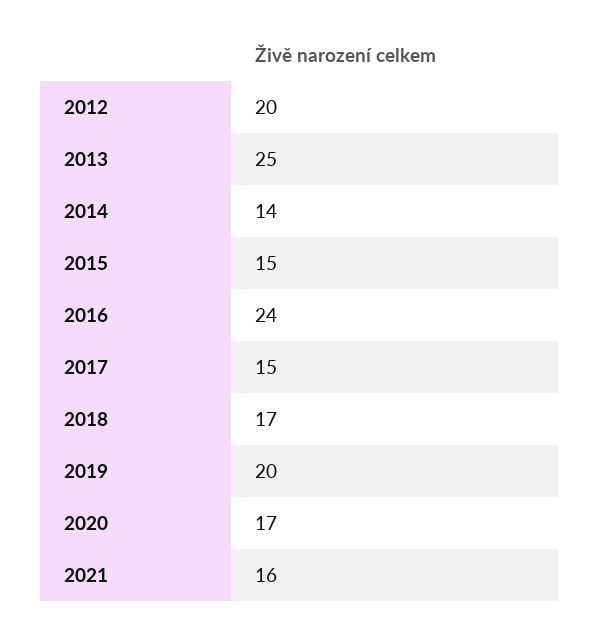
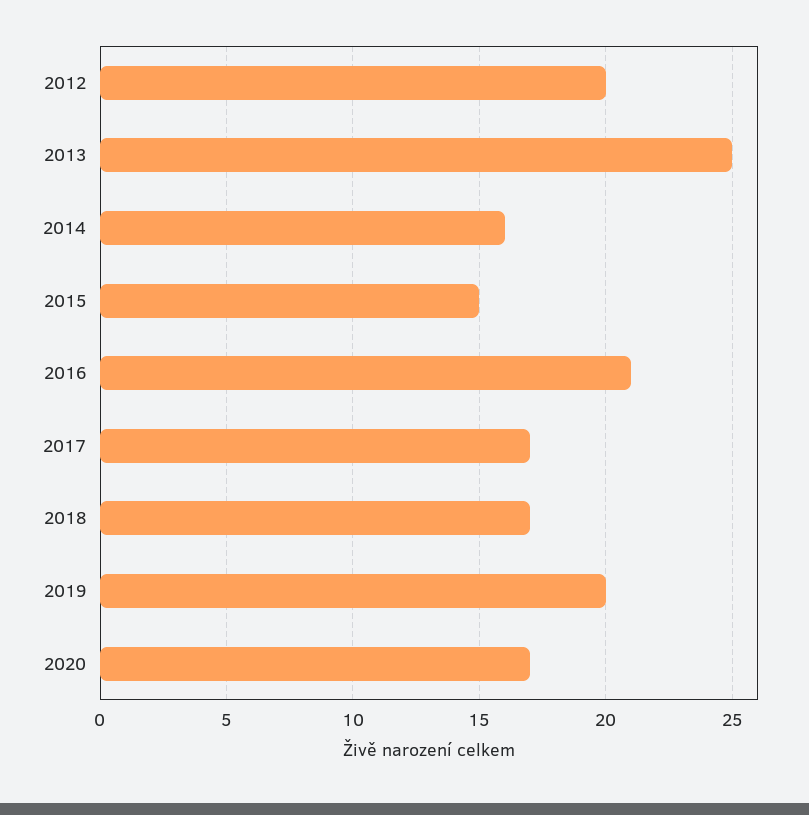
  {
    "2012": 20,
    "2013": 25,
-   "2014": 14,
+   "2014": 16,
    "2015": 15,
-   "2016": 24,
+   "2016": 21,
-   "2017": 15,
+   "2017": 17,
    "2018": 17,
    "2019": 20,
-   "2020": 17,
+   "2020": 17
-   "2021": 16
  }

